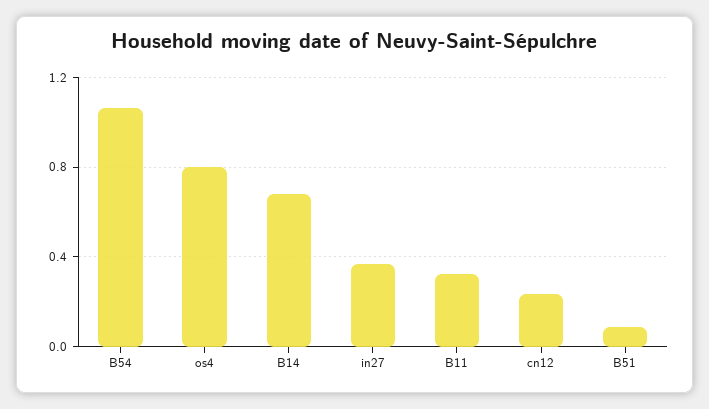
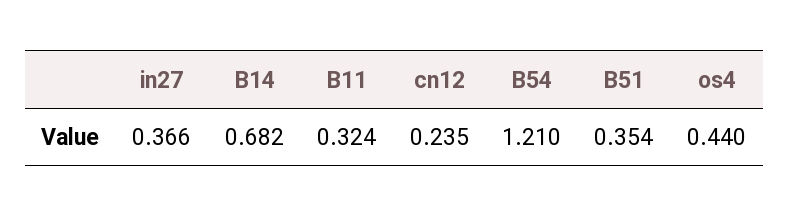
  {
-   "B54": 1.05,
+   "B54": 1.21,
-   "os4": 0.8,
+   "os4": 0.44,
    "B14": 0.682,
    "in27": 0.366,
    "B11": 0.324,
    "cn12": 0.235,
-   "B51": 0.1
+   "B51": 0.354
  }

